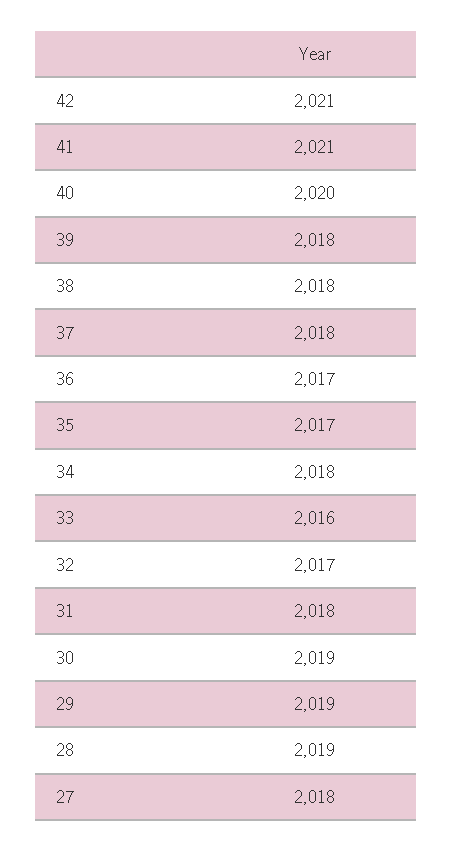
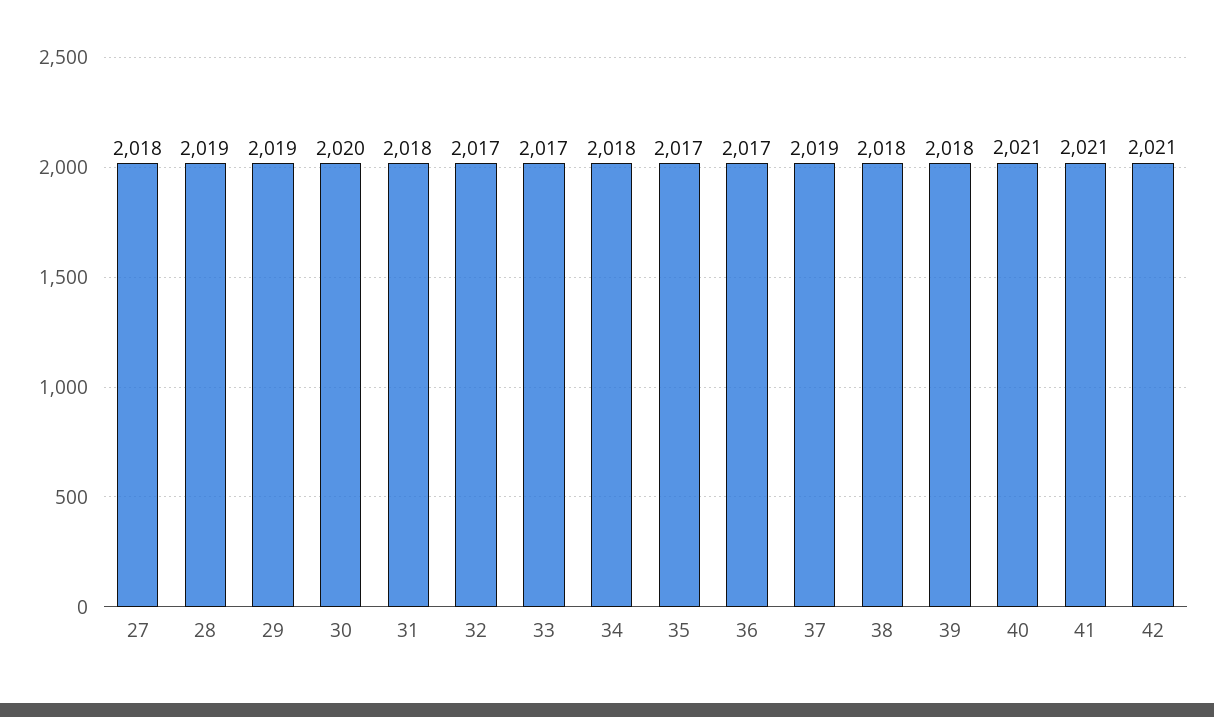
  {
    "42": 2021,
    "41": 2021,
-   "40": 2020,
+   "40": 2021,
    "39": 2018,
    "38": 2018,
-   "37": 2018,
+   "37": 2019,
    "36": 2017,
    "35": 2017,
    "34": 2018,
-   "33": 2016,
+   "33": 2017,
    "32": 2017,
    "31": 2018,
-   "30": 2019,
+   "30": 2020,
    "29": 2019,
    "28": 2019,
    "27": 2018
  }

